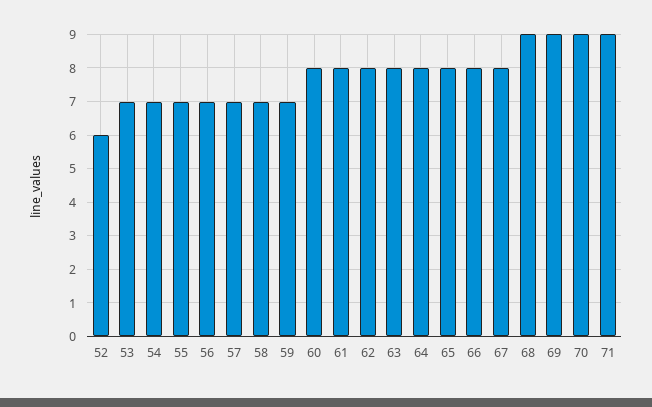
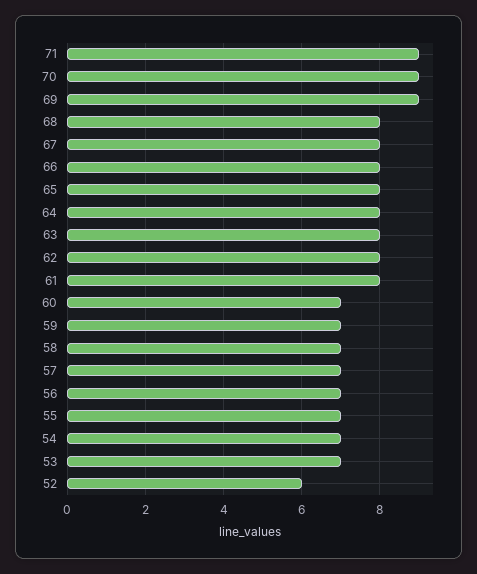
  {
    "52": 6,
    "53": 7,
    "54": 7,
    "55": 7,
    "56": 7,
    "57": 7,
    "58": 7,
    "59": 7,
-   "60": 8,
+   "60": 7,
    "61": 8,
    "62": 8,
    "63": 8,
    "64": 8,
    "65": 8,
    "66": 8,
    "67": 8,
-   "68": 9,
+   "68": 8,
    "69": 9,
    "70": 9,
    "71": 9
  }

